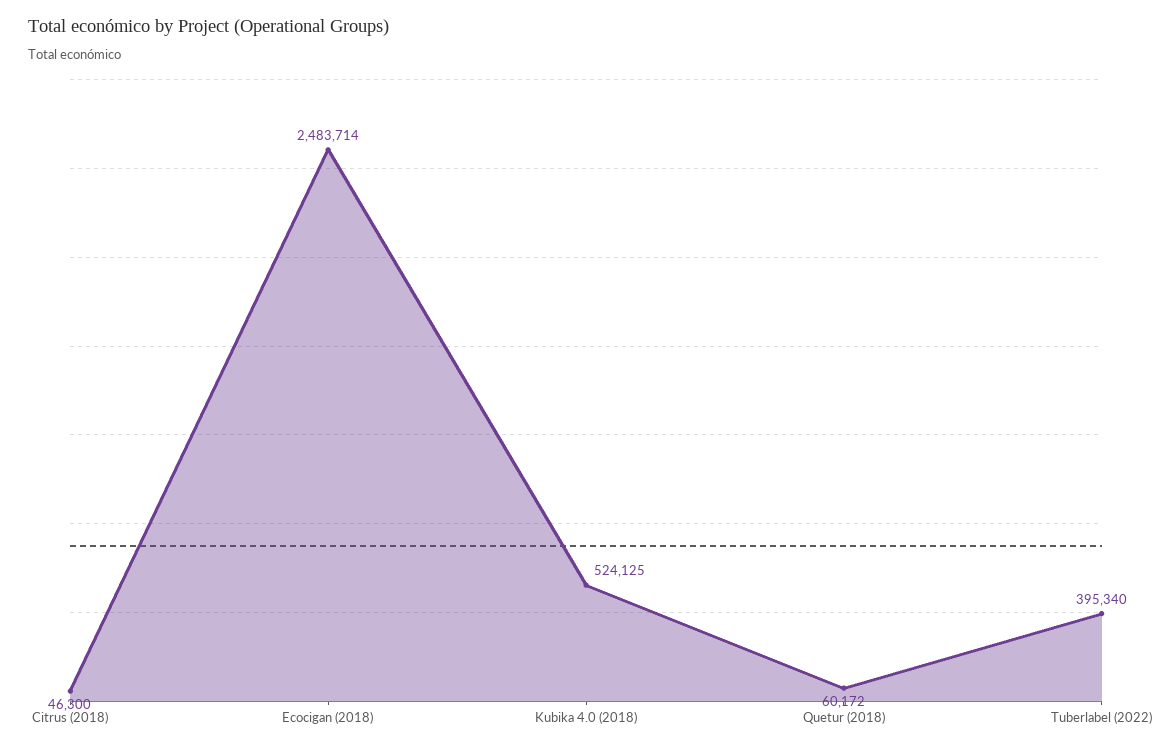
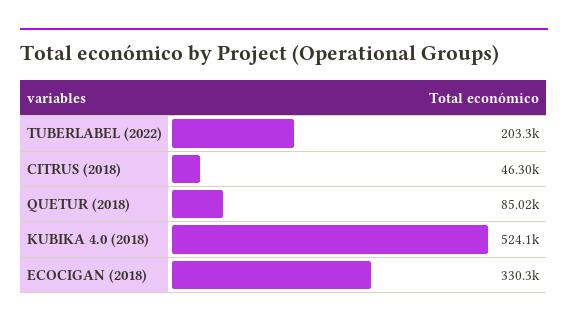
  {
    "Citrus (2018)": 46300,
-   "Ecocigan (2018)": 2483714,
+   "Ecocigan (2018)": 330300,
    "Kubika 4.0 (2018)": 524125,
-   "Quetur (2018)": 60172,
+   "Quetur (2018)": 85020,
-   "Tuberlabel (2022)": 395340
+   "Tuberlabel (2022)": 203300
  }

